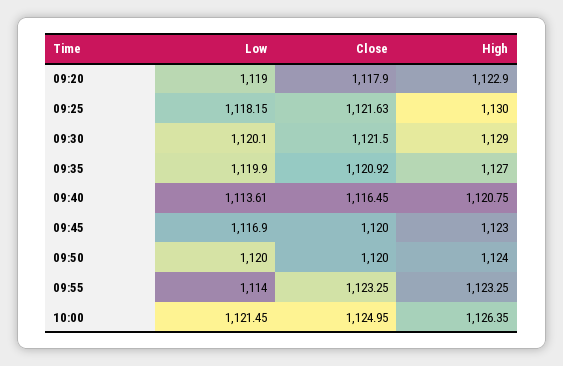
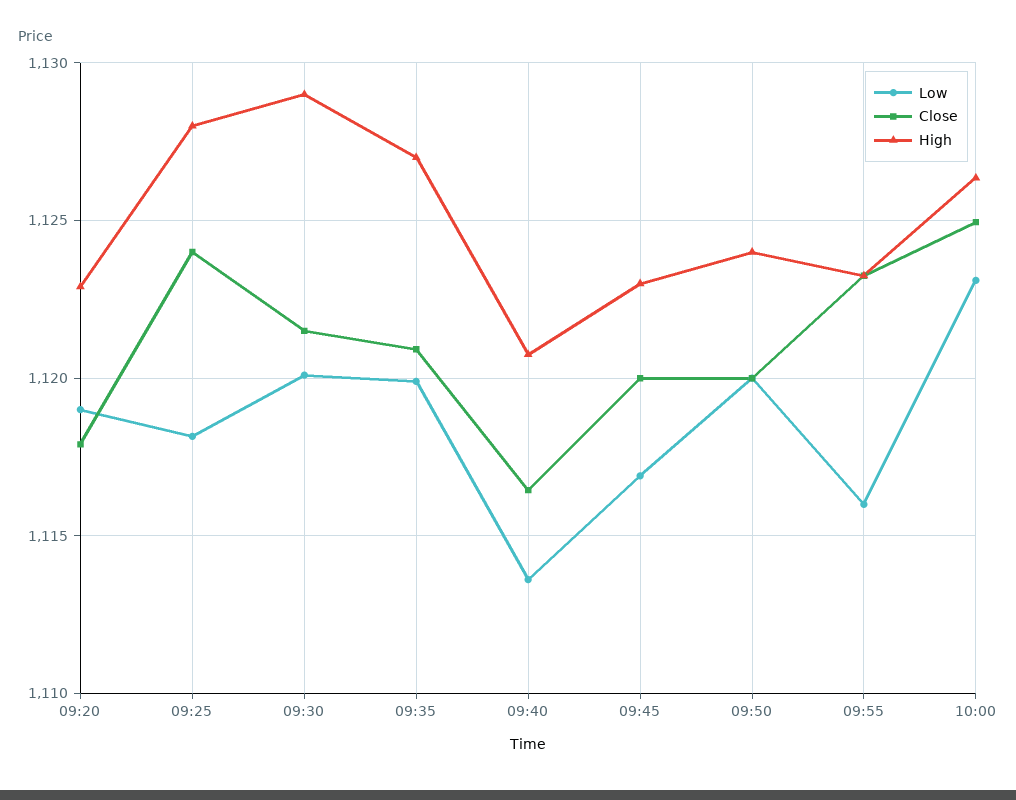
  {
    "Low": {
      "09:20": 1119,
      "09:25": 1118.15,
      "09:30": 1120.1,
      "09:35": 1119.9,
      "09:40": 1113.61,
      "09:45": 1116.9,
      "09:50": 1120,
-     "09:55": 1114,
+     "09:55": 1116,
-     "10:00": 1121.45
+     "10:00": 1123
    },
    "Close": {
      "09:20": 1117.9,
-     "09:25": 1121.63,
+     "09:25": 1124,
      "09:30": 1121.5,
      "09:35": 1120.92,
      "09:40": 1116.45,
      "09:45": 1120,
      "09:50": 1120,
      "09:55": 1123.25,
      "10:00": 1124.95
    },
    "High": {
      "09:20": 1122.9,
-     "09:25": 1130,
+     "09:25": 1128,
      "09:30": 1129,
      "09:35": 1127,
      "09:40": 1120.75,
      "09:45": 1123,
      "09:50": 1124,
      "09:55": 1123.25,
      "10:00": 1126.35
    }
  }

